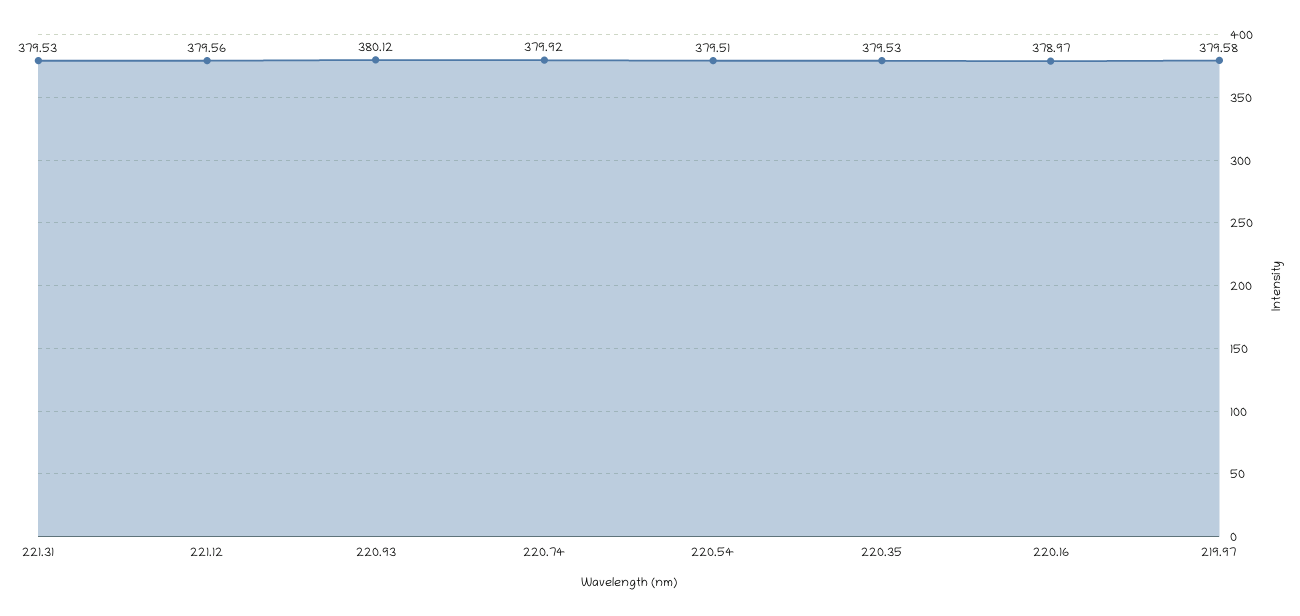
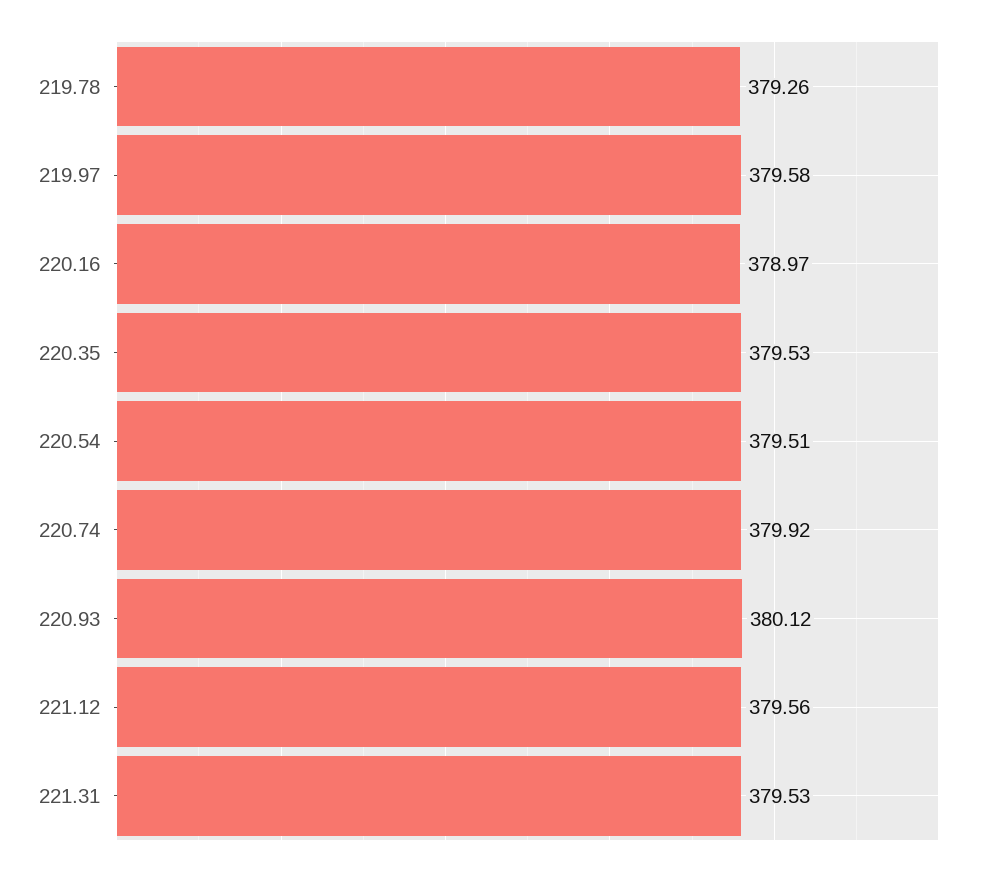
  {
    "221.31": 379.53,
    "221.12": 379.56,
    "220.93": 380.12,
    "220.74": 379.92,
    "220.54": 379.51,
    "220.35": 379.53,
    "220.16": 378.97,
-   "219.97": 379.58
+   "219.97": 379.58,
+   "219.78": 379.26
  }

